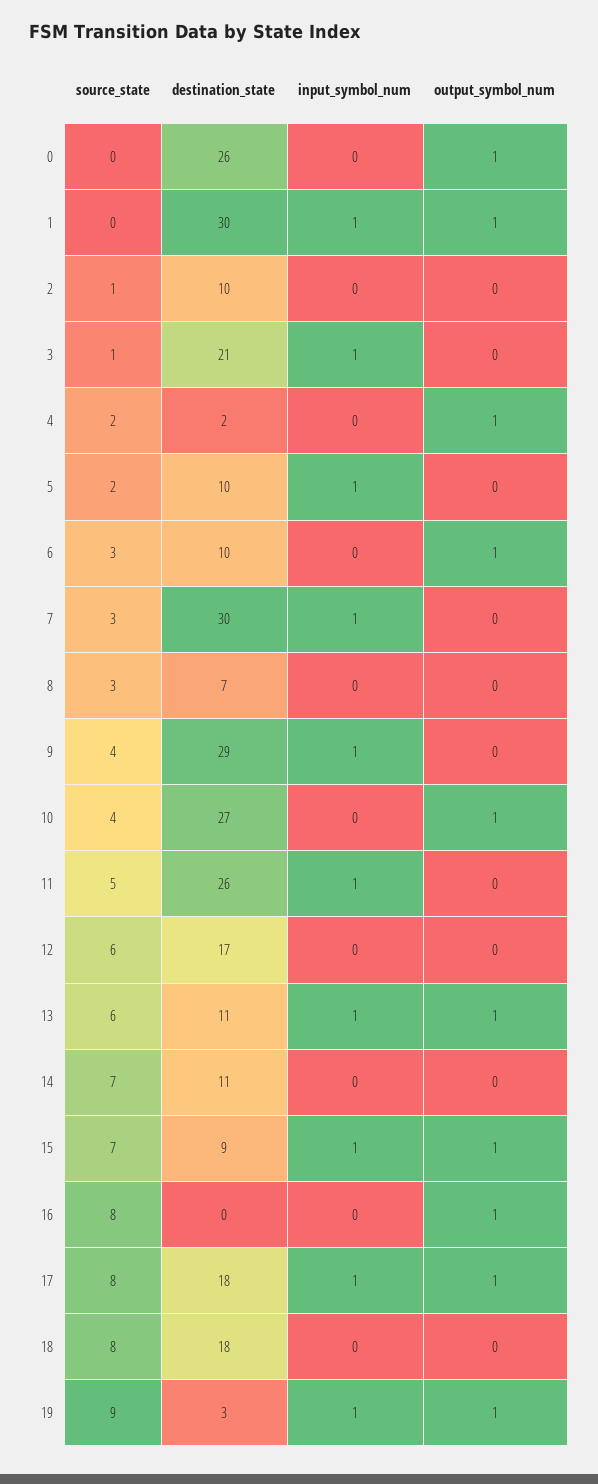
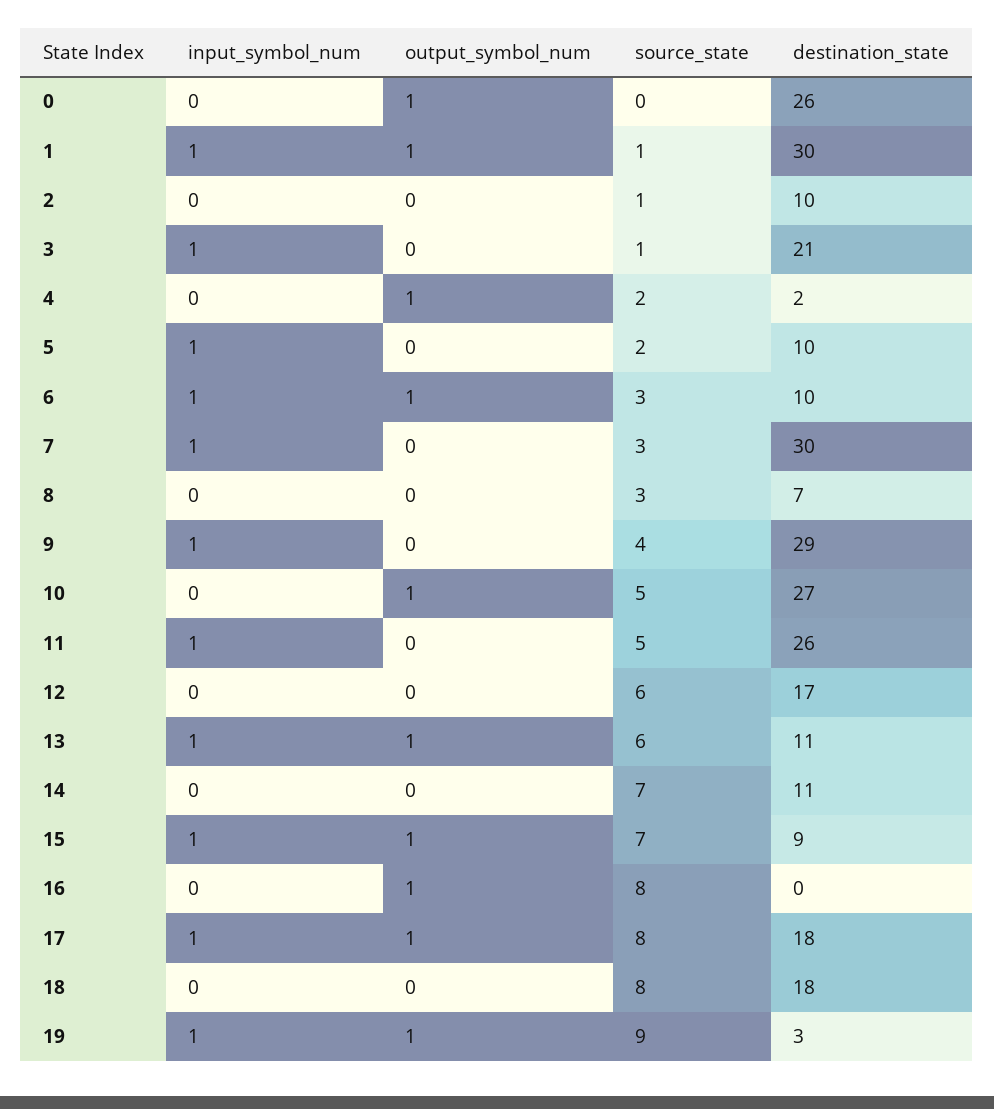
  {
    "source_state": {
      "0": 0,
-     "1": 0,
+     "1": 1,
      "2": 1,
      "3": 1,
      "4": 2,
      "5": 2,
      "6": 3,
      "7": 3,
      "8": 3,
      "9": 4,
-     "10": 4,
+     "10": 5,
      "11": 5,
      "12": 6,
      "13": 6,
      "14": 7,
      "15": 7,
      "16": 8,
      "17": 8,
      "18": 8,
      "19": 9
    },
    "destination_state": {
      "0": 26,
      "1": 30,
      "2": 10,
      "3": 21,
      "4": 2,
      "5": 10,
      "6": 10,
      "7": 30,
      "8": 7,
      "9": 29,
      "10": 27,
      "11": 26,
      "12": 17,
      "13": 11,
      "14": 11,
      "15": 9,
      "16": 0,
      "17": 18,
      "18": 18,
      "19": 3
    },
    "input_symbol_num": {
      "0": 0,
      "1": 1,
      "2": 0,
      "3": 1,
      "4": 0,
      "5": 1,
-     "6": 0,
+     "6": 1,
      "7": 1,
      "8": 0,
      "9": 1,
      "10": 0,
      "11": 1,
      "12": 0,
      "13": 1,
      "14": 0,
      "15": 1,
      "16": 0,
      "17": 1,
      "18": 0,
      "19": 1
    },
    "output_symbol_num": {
      "0": 1,
      "1": 1,
      "2": 0,
      "3": 0,
      "4": 1,
      "5": 0,
      "6": 1,
      "7": 0,
      "8": 0,
      "9": 0,
      "10": 1,
      "11": 0,
      "12": 0,
      "13": 1,
      "14": 0,
      "15": 1,
      "16": 1,
      "17": 1,
      "18": 0,
      "19": 1
    }
  }

